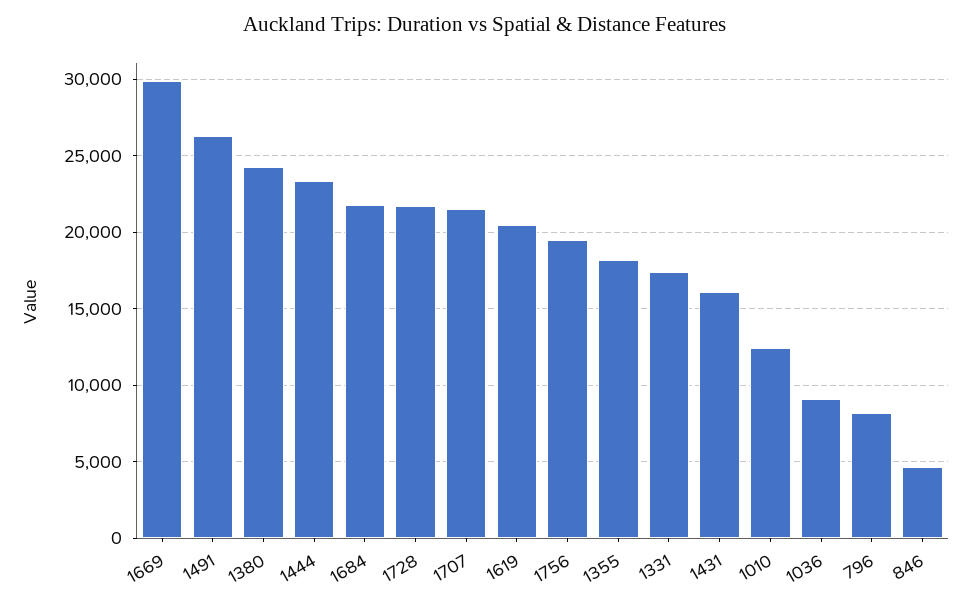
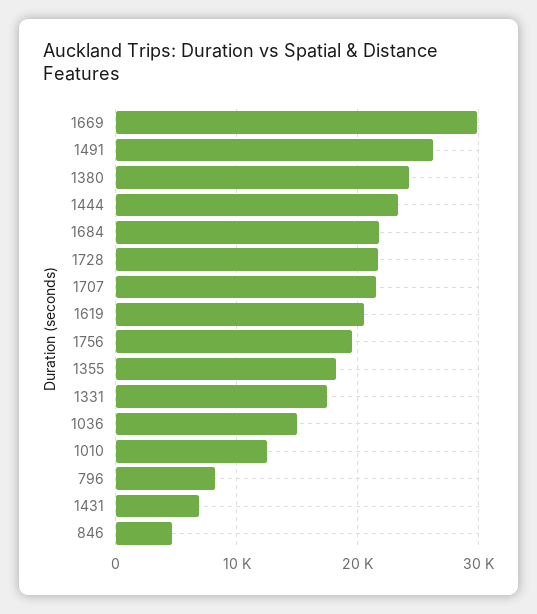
  {
    "1669": 30000,
    "1491": 26000,
    "1380": 24500,
    "1444": 23500,
    "1684": 22000,
    "1728": 21500,
    "1707": 21500,
    "1619": 20500,
    "1756": 19500,
    "1355": 18000,
    "1331": 17500,
-   "1431": 16000,
+   "1431": 7000,
    "1010": 12500,
-   "1036": 9000,
+   "1036": 15000,
    "796": 8000,
    "846": 4500
  }

